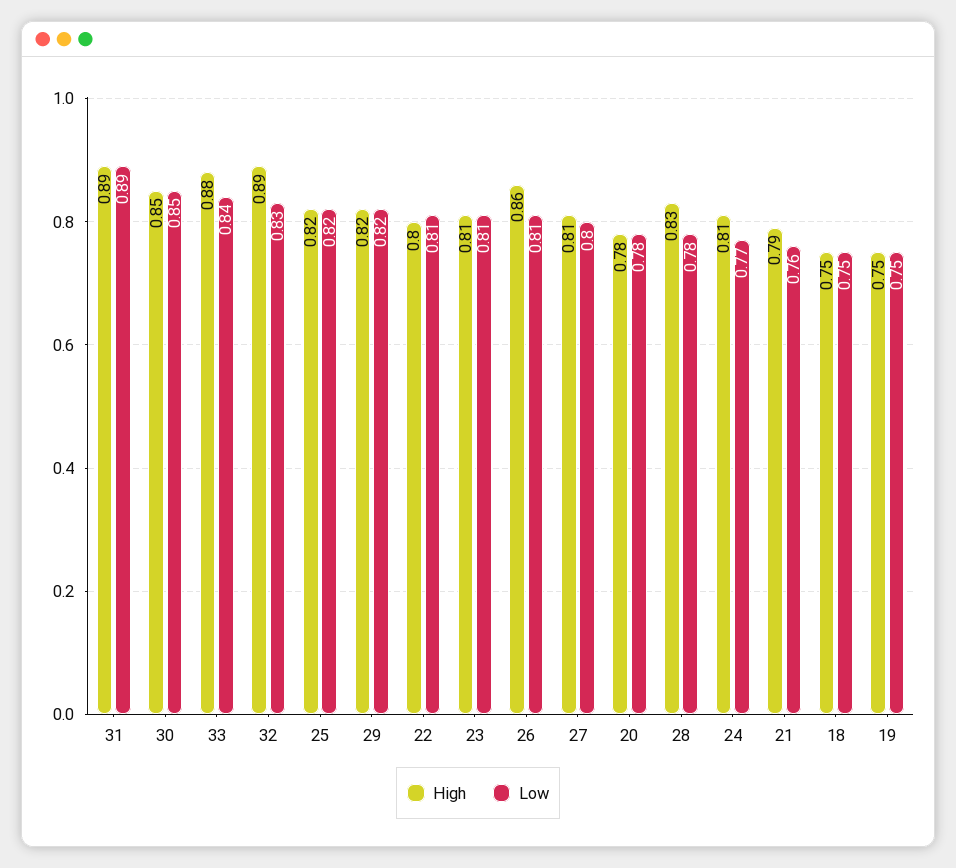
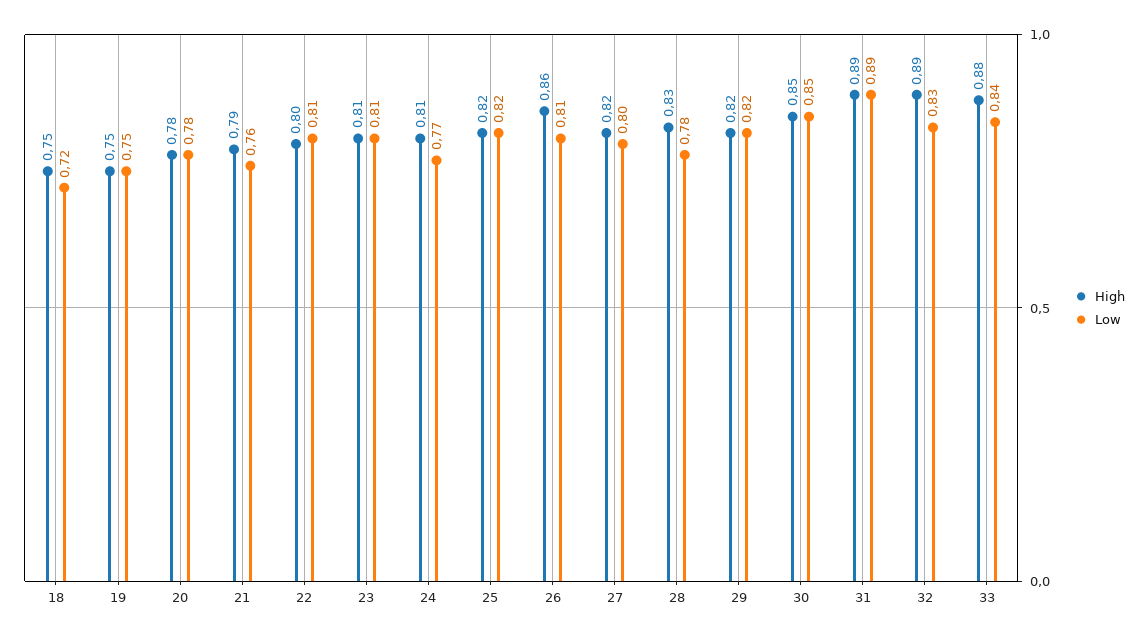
  {
    "High": {
      "31": 0.89,
      "30": 0.85,
      "33": 0.88,
      "32": 0.89,
      "25": 0.82,
      "29": 0.82,
      "22": 0.8,
      "23": 0.81,
      "26": 0.86,
-     "27": 0.81,
+     "27": 0.82,
      "20": 0.78,
      "28": 0.83,
      "24": 0.81,
      "21": 0.79,
      "18": 0.75,
      "19": 0.75
    },
    "Low": {
      "31": 0.89,
      "30": 0.85,
      "33": 0.84,
      "32": 0.83,
      "25": 0.82,
      "29": 0.82,
      "22": 0.81,
      "23": 0.81,
      "26": 0.81,
      "27": 0.8,
      "20": 0.78,
      "28": 0.78,
      "24": 0.77,
      "21": 0.76,
-     "18": 0.75,
+     "18": 0.72,
      "19": 0.75
    }
  }

